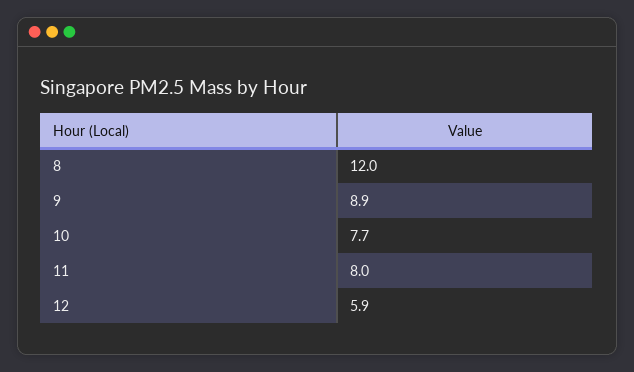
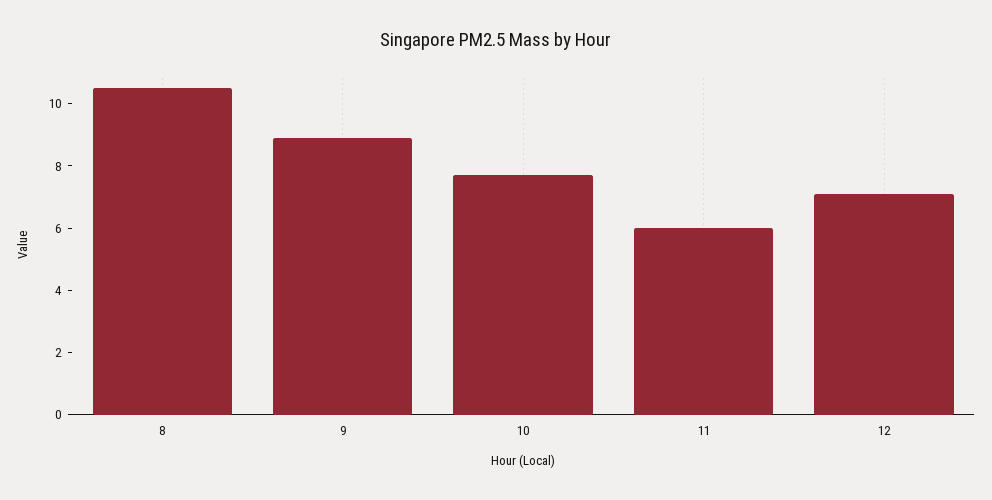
  {
-   "8": 12,
+   "8": 10.5,
    "9": 8.9,
    "10": 7.7,
-   "11": 8,
+   "11": 6,
-   "12": 5.9
+   "12": 7
  }

